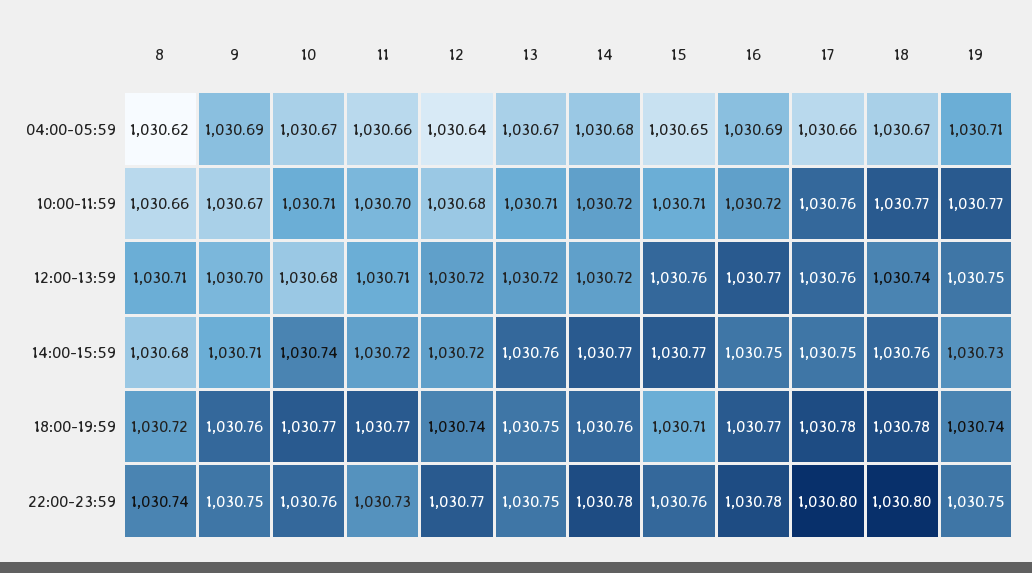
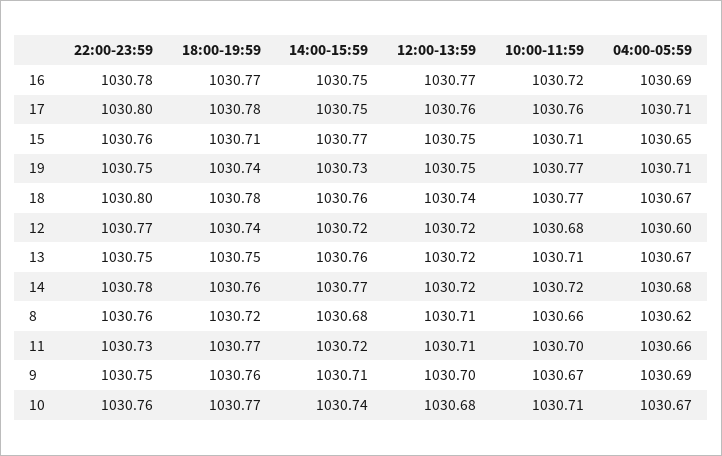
  {
    "8": {
      "04:00-05:59": 1030.62,
      "10:00-11:59": 1030.66,
      "12:00-13:59": 1030.71,
      "14:00-15:59": 1030.68,
      "18:00-19:59": 1030.72,
-     "22:00-23:59": 1030.74
+     "22:00-23:59": 1030.76
    },
    "9": {
      "04:00-05:59": 1030.69,
      "10:00-11:59": 1030.67,
      "12:00-13:59": 1030.7,
      "14:00-15:59": 1030.71,
      "18:00-19:59": 1030.76,
      "22:00-23:59": 1030.75
    },
    "10": {
      "04:00-05:59": 1030.67,
      "10:00-11:59": 1030.71,
      "12:00-13:59": 1030.68,
      "14:00-15:59": 1030.74,
      "18:00-19:59": 1030.77,
      "22:00-23:59": 1030.76
    },
    "11": {
      "04:00-05:59": 1030.66,
      "10:00-11:59": 1030.7,
      "12:00-13:59": 1030.71,
      "14:00-15:59": 1030.72,
      "18:00-19:59": 1030.77,
      "22:00-23:59": 1030.73
    },
    "12": {
-     "04:00-05:59": 1030.64,
+     "04:00-05:59": 1030.6,
      "10:00-11:59": 1030.68,
      "12:00-13:59": 1030.72,
      "14:00-15:59": 1030.72,
      "18:00-19:59": 1030.74,
      "22:00-23:59": 1030.77
    },
    "13": {
      "04:00-05:59": 1030.67,
      "10:00-11:59": 1030.71,
      "12:00-13:59": 1030.72,
      "14:00-15:59": 1030.76,
      "18:00-19:59": 1030.75,
      "22:00-23:59": 1030.75
    },
    "14": {
      "04:00-05:59": 1030.68,
      "10:00-11:59": 1030.72,
      "12:00-13:59": 1030.72,
      "14:00-15:59": 1030.77,
      "18:00-19:59": 1030.76,
      "22:00-23:59": 1030.78
    },
    "15": {
      "04:00-05:59": 1030.65,
      "10:00-11:59": 1030.71,
-     "12:00-13:59": 1030.76,
+     "12:00-13:59": 1030.75,
      "14:00-15:59": 1030.77,
      "18:00-19:59": 1030.71,
      "22:00-23:59": 1030.76
    },
    "16": {
      "04:00-05:59": 1030.69,
      "10:00-11:59": 1030.72,
      "12:00-13:59": 1030.77,
      "14:00-15:59": 1030.75,
      "18:00-19:59": 1030.77,
      "22:00-23:59": 1030.78
    },
    "17": {
-     "04:00-05:59": 1030.66,
+     "04:00-05:59": 1030.71,
      "10:00-11:59": 1030.76,
      "12:00-13:59": 1030.76,
      "14:00-15:59": 1030.75,
      "18:00-19:59": 1030.78,
      "22:00-23:59": 1030.8
    },
    "18": {
      "04:00-05:59": 1030.67,
      "10:00-11:59": 1030.77,
      "12:00-13:59": 1030.74,
      "14:00-15:59": 1030.76,
      "18:00-19:59": 1030.78,
      "22:00-23:59": 1030.8
    },
    "19": {
      "04:00-05:59": 1030.71,
      "10:00-11:59": 1030.77,
      "12:00-13:59": 1030.75,
      "14:00-15:59": 1030.73,
      "18:00-19:59": 1030.74,
      "22:00-23:59": 1030.75
    }
  }

